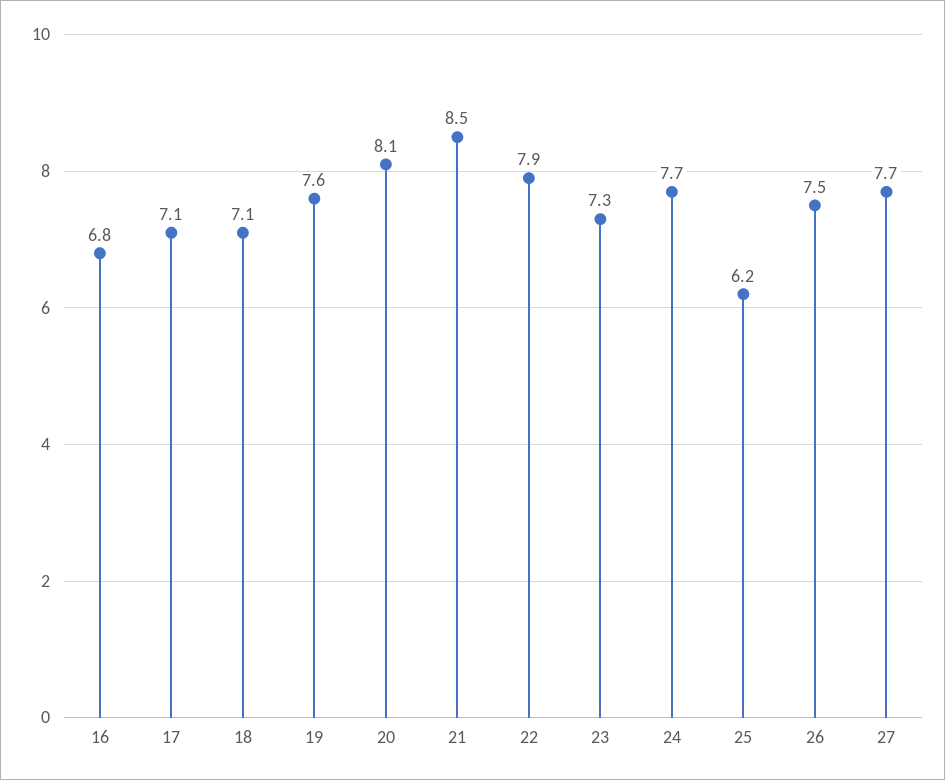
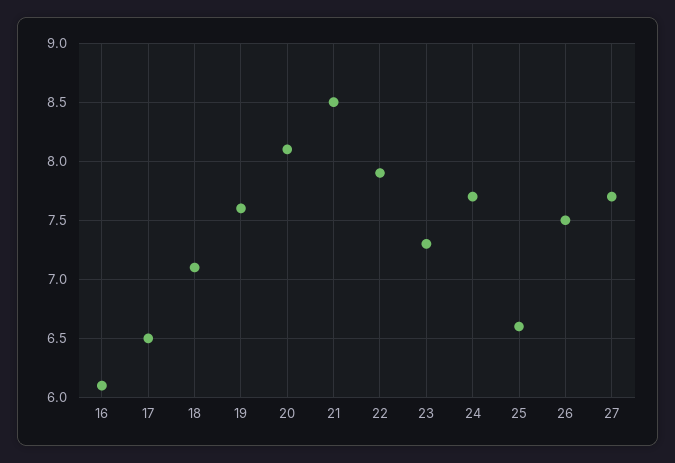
  {
-   "16": 6.8,
+   "16": 6.1,
-   "17": 7.1,
+   "17": 6.5,
    "18": 7.1,
    "19": 7.6,
    "20": 8.1,
    "21": 8.5,
    "22": 7.9,
    "23": 7.3,
    "24": 7.7,
-   "25": 6.2,
+   "25": 6.6,
    "26": 7.5,
    "27": 7.7
  }

